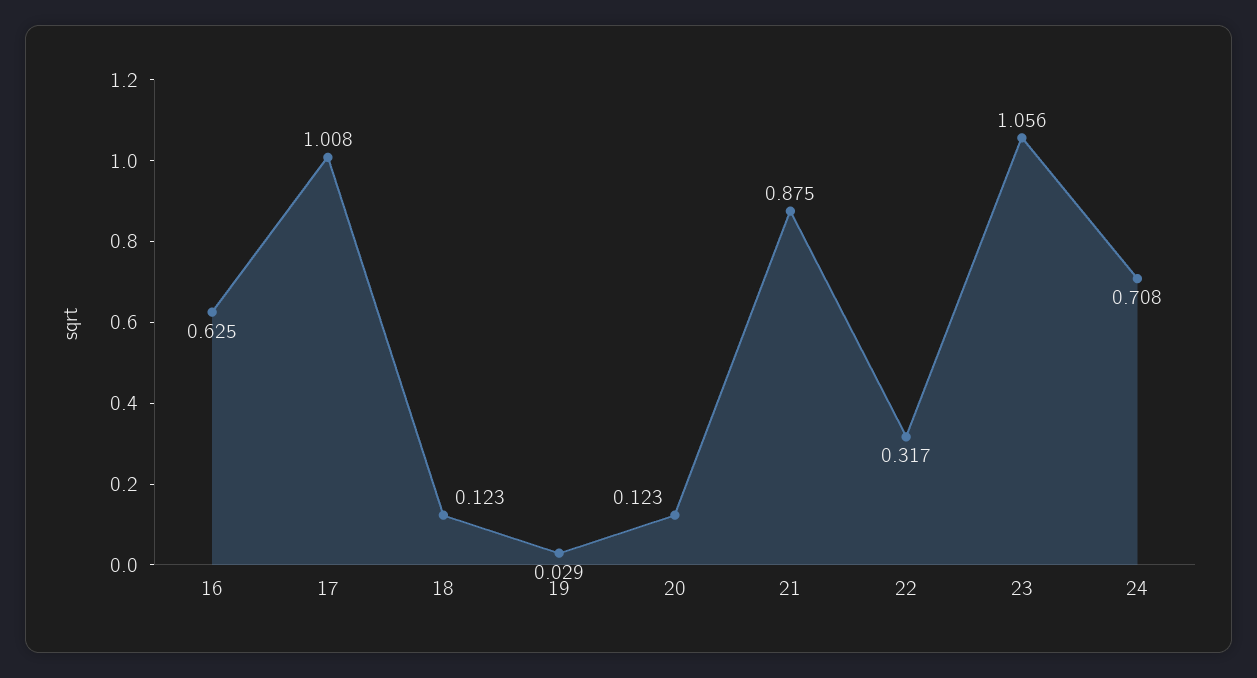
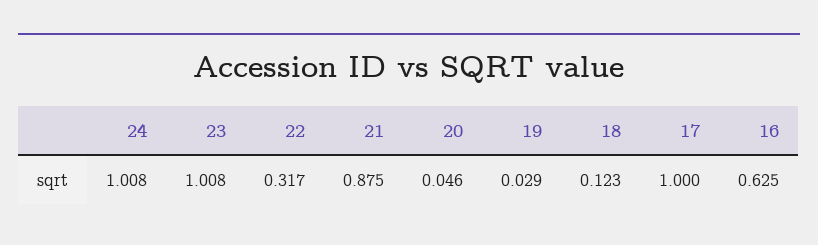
  {
    "16": 0.625,
-   "17": 1.008,
+   "17": 1,
    "18": 0.123,
    "19": 0.029,
-   "20": 0.123,
+   "20": 0.046,
    "21": 0.875,
    "22": 0.317,
-   "23": 1.056,
+   "23": 1.008,
-   "24": 0.708
+   "24": 1.008
  }

